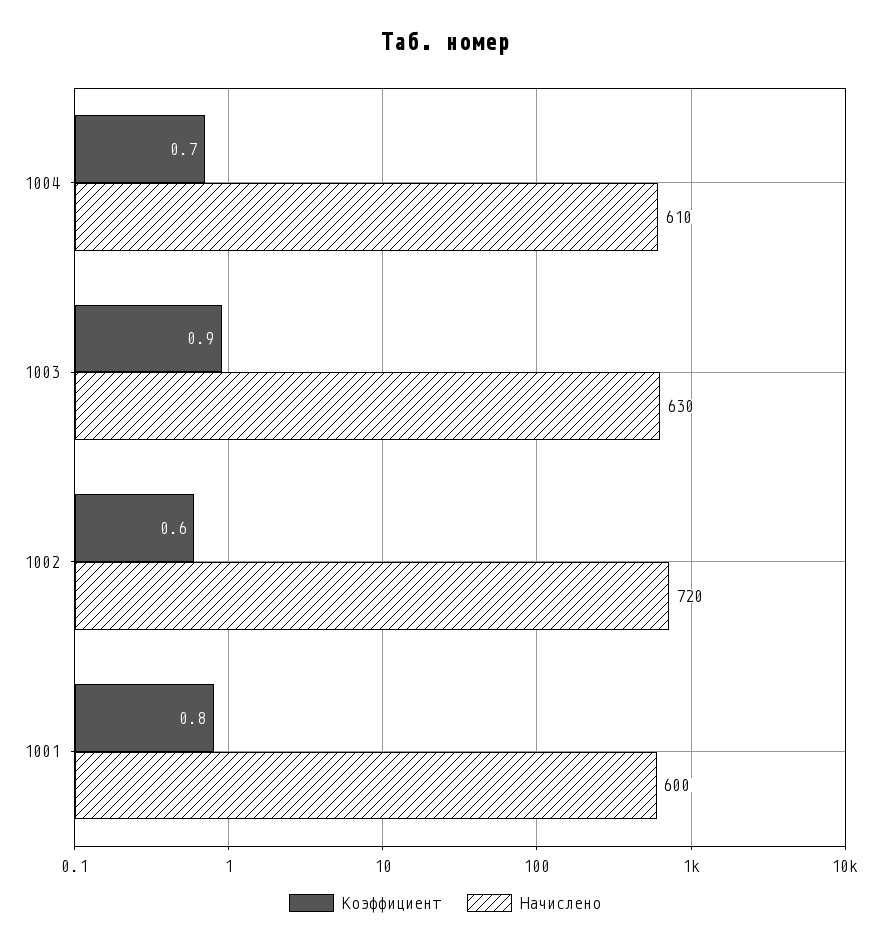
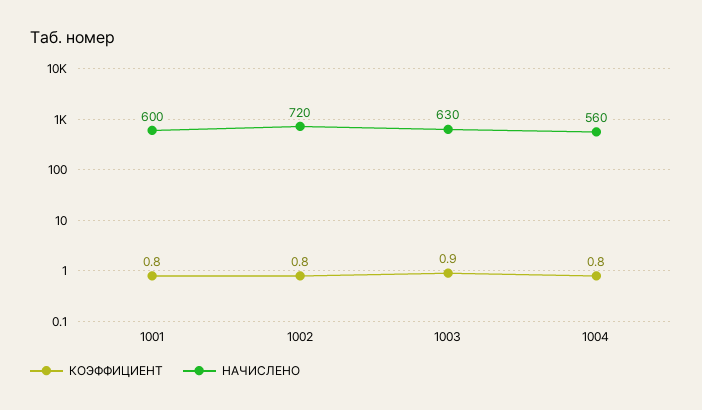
  {
    "Коэффициент": {
-     "1004": 0.7,
+     "1004": 0.8,
      "1003": 0.9,
-     "1002": 0.6,
+     "1002": 0.8,
      "1001": 0.8
    },
    "Начислено": {
-     "1004": 610,
+     "1004": 560,
      "1003": 630,
      "1002": 720,
      "1001": 600
    }
  }

